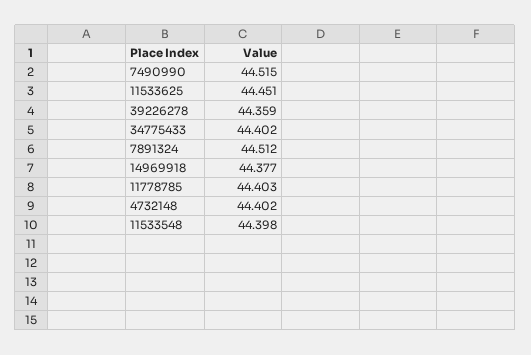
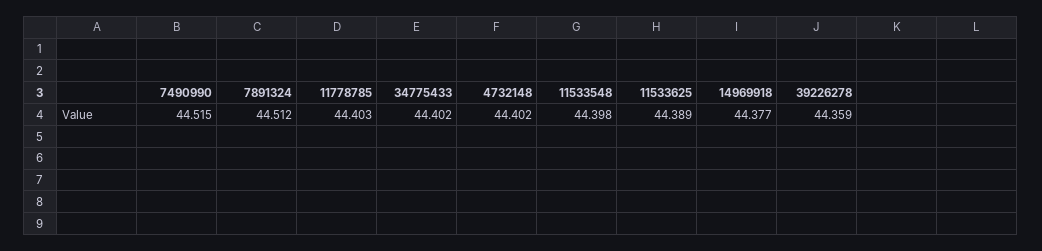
  {
    "7490990": 44.515,
-   "11533625": 44.451,
+   "11533625": 44.389,
    "39226278": 44.359,
    "34775433": 44.402,
    "7891324": 44.512,
    "14969918": 44.377,
    "11778785": 44.403,
    "4732148": 44.402,
    "11533548": 44.398
  }

